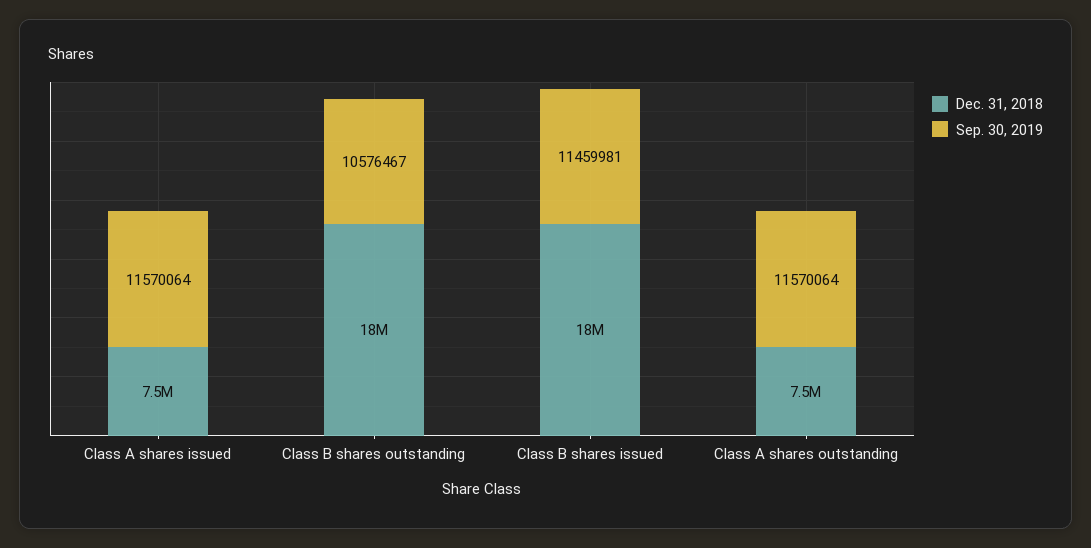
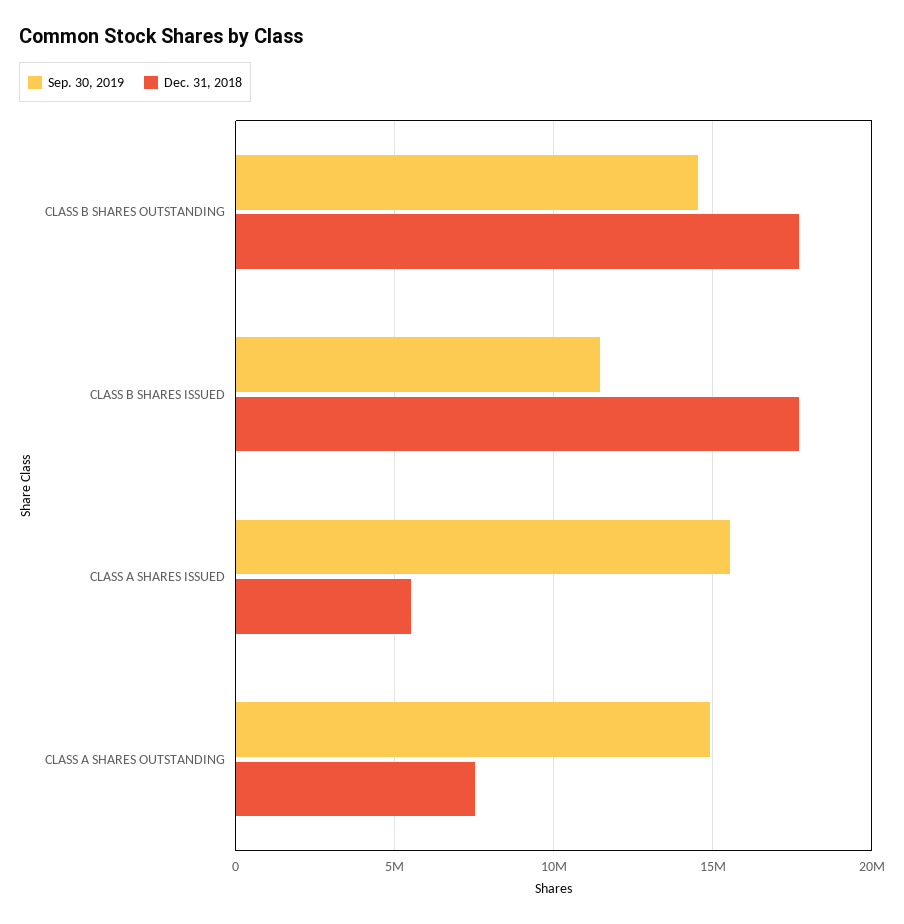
  {
    "Dec. 31, 2018": {
-     "Class A shares issued": 7500000,
+     "Class A shares issued": 5500000,
      "Class B shares outstanding": 18000000,
      "Class B shares issued": 18000000,
      "Class A shares outstanding": 7500000
    },
    "Sep. 30, 2019": {
-     "Class A shares issued": 11570064,
+     "Class A shares issued": 15500000,
-     "Class B shares outstanding": 10576467,
+     "Class B shares outstanding": 14500000,
      "Class B shares issued": 11459981,
-     "Class A shares outstanding": 11570064
+     "Class A shares outstanding": 15000000
    }
  }

